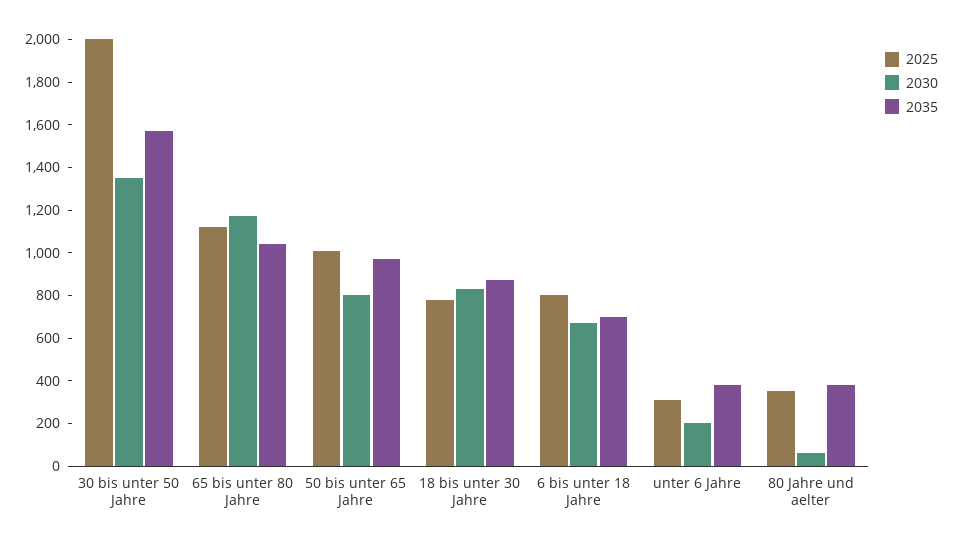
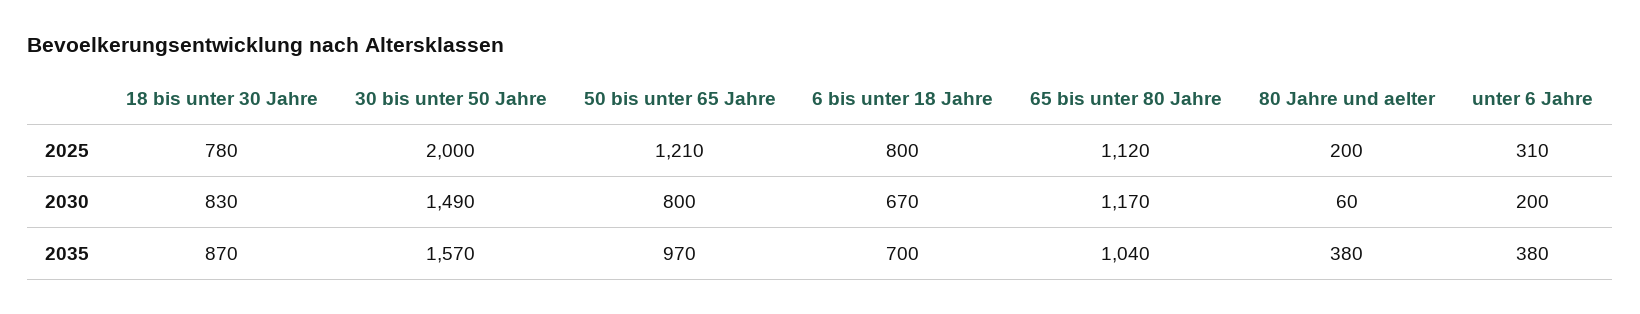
  {
    "2025": {
      "30 bis unter 50 Jahre": 2000,
      "65 bis unter 80 Jahre": 1120,
-     "50 bis unter 65 Jahre": 1000,
+     "50 bis unter 65 Jahre": 1210,
      "18 bis unter 30 Jahre": 780,
      "6 bis unter 18 Jahre": 800,
      "unter 6 Jahre": 310,
-     "80 Jahre und aelter": 350
+     "80 Jahre und aelter": 200
    },
    "2030": {
-     "30 bis unter 50 Jahre": 1350,
+     "30 bis unter 50 Jahre": 1490,
      "65 bis unter 80 Jahre": 1170,
      "50 bis unter 65 Jahre": 800,
      "18 bis unter 30 Jahre": 830,
      "6 bis unter 18 Jahre": 670,
      "unter 6 Jahre": 200,
      "80 Jahre und aelter": 60
    },
    "2035": {
      "30 bis unter 50 Jahre": 1570,
      "65 bis unter 80 Jahre": 1040,
      "50 bis unter 65 Jahre": 970,
      "18 bis unter 30 Jahre": 870,
      "6 bis unter 18 Jahre": 700,
      "unter 6 Jahre": 380,
      "80 Jahre und aelter": 380
    }
  }

